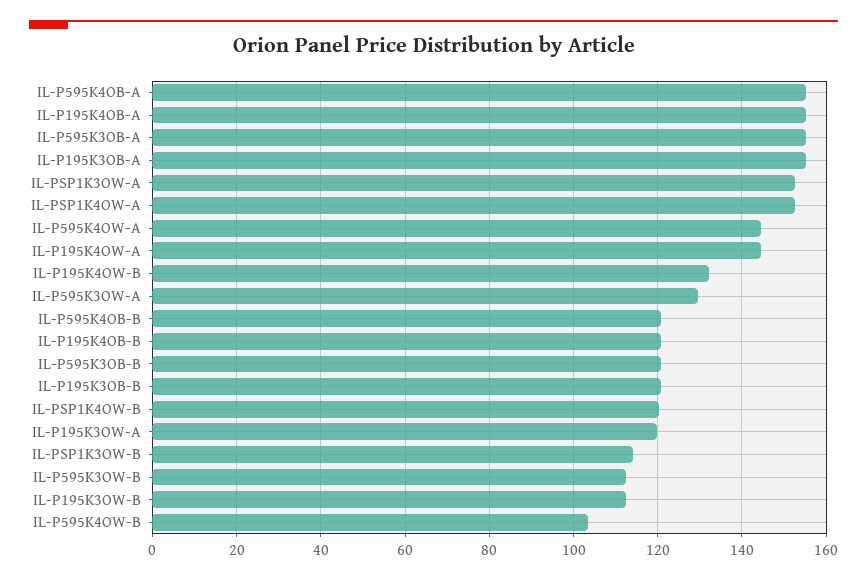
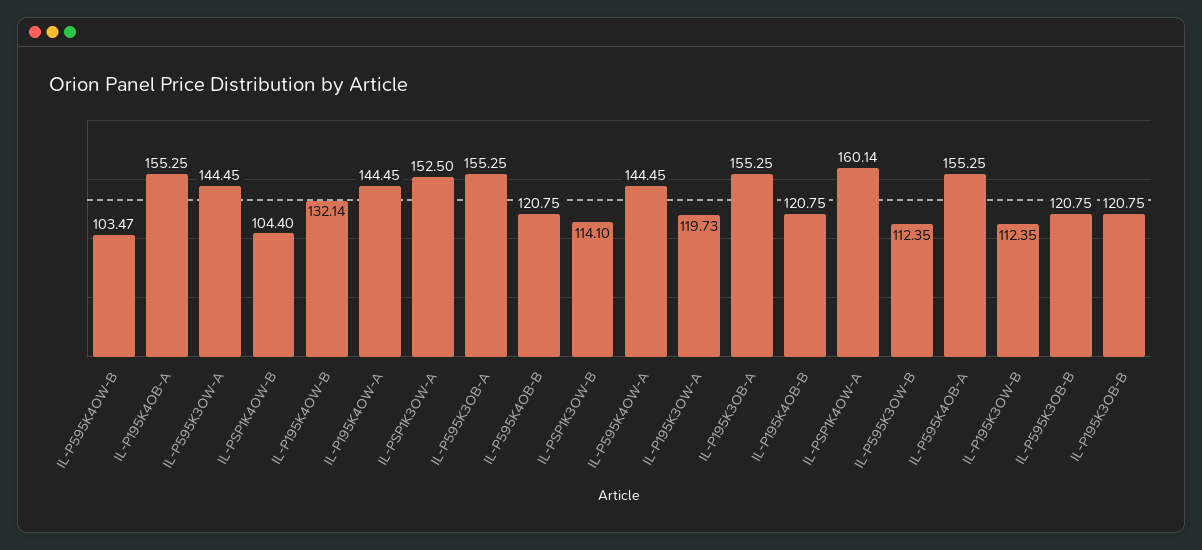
  {
    "IL-P595K4OB-A": 155.25,
    "IL-P195K4OB-A": 155.25,
    "IL-P595K3OB-A": 155.25,
    "IL-P195K3OB-A": 155.25,
    "IL-PSP1K3OW-A": 152.5,
-   "IL-PSP1K4OW-A": 152,
+   "IL-PSP1K4OW-A": 160.14,
    "IL-P595K4OW-A": 144.45,
    "IL-P195K4OW-A": 144.45,
    "IL-P195K4OW-B": 132.14,
-   "IL-P595K3OW-A": 130,
+   "IL-P595K3OW-A": 144.45,
    "IL-P595K4OB-B": 120.75,
    "IL-P195K4OB-B": 120.75,
    "IL-P595K3OB-B": 120.75,
    "IL-P195K3OB-B": 120.75,
-   "IL-PSP1K4OW-B": 120,
+   "IL-PSP1K4OW-B": 104.4,
    "IL-P195K3OW-A": 119.73,
    "IL-PSP1K3OW-B": 114.1,
    "IL-P595K3OW-B": 112.35,
    "IL-P195K3OW-B": 112.35,
    "IL-P595K4OW-B": 103.47
  }

